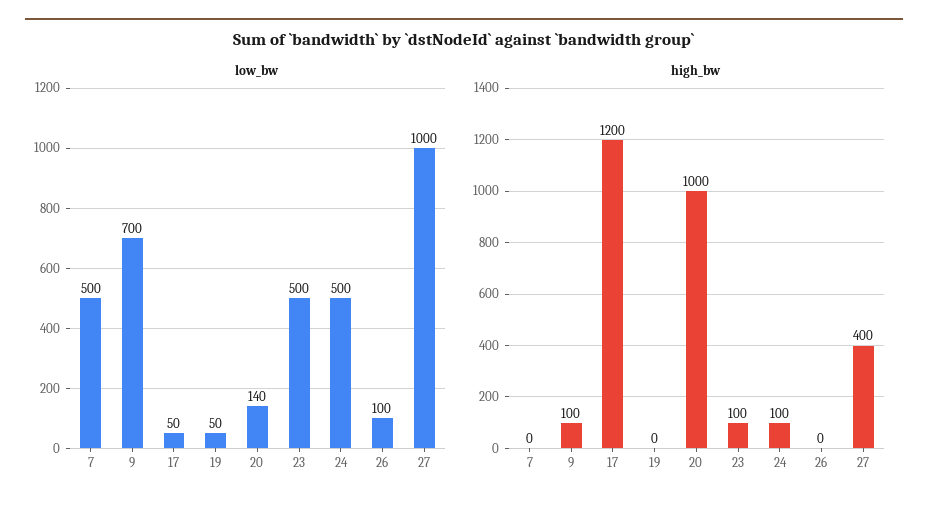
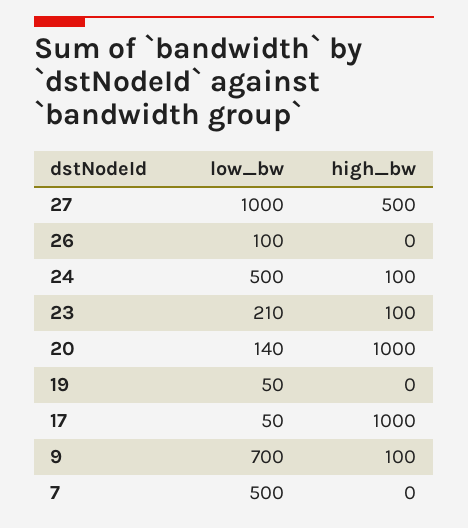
  {
    "low_bw": {
      "7": 500,
      "9": 700,
      "17": 50,
      "19": 50,
      "20": 140,
-     "23": 500,
+     "23": 210,
      "24": 500,
      "26": 100,
      "27": 1000
    },
    "high_bw": {
      "7": 0,
      "9": 100,
-     "17": 1200,
+     "17": 1000,
      "19": 0,
      "20": 1000,
      "23": 100,
      "24": 100,
      "26": 0,
-     "27": 400
+     "27": 500
    }
  }

